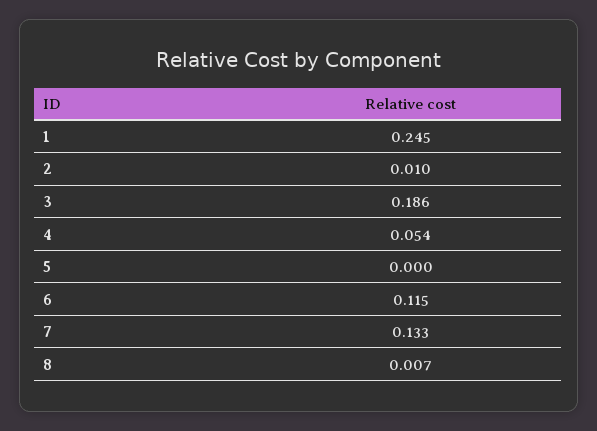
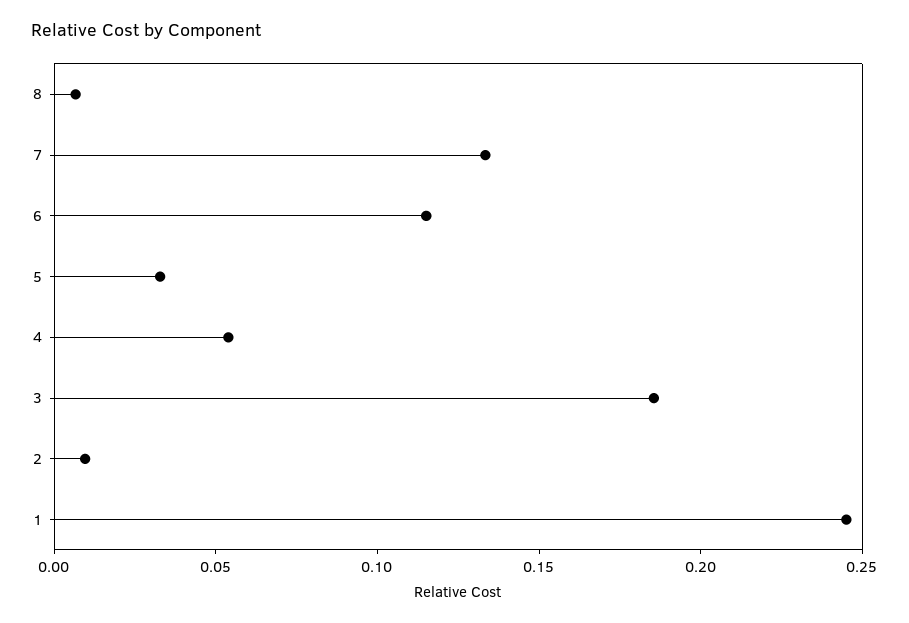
  {
    "1": 0.245,
    "2": 0.01,
    "3": 0.186,
    "4": 0.054,
-   "5": 0,
+   "5": 0.03,
    "6": 0.115,
    "7": 0.133,
    "8": 0.007
  }

